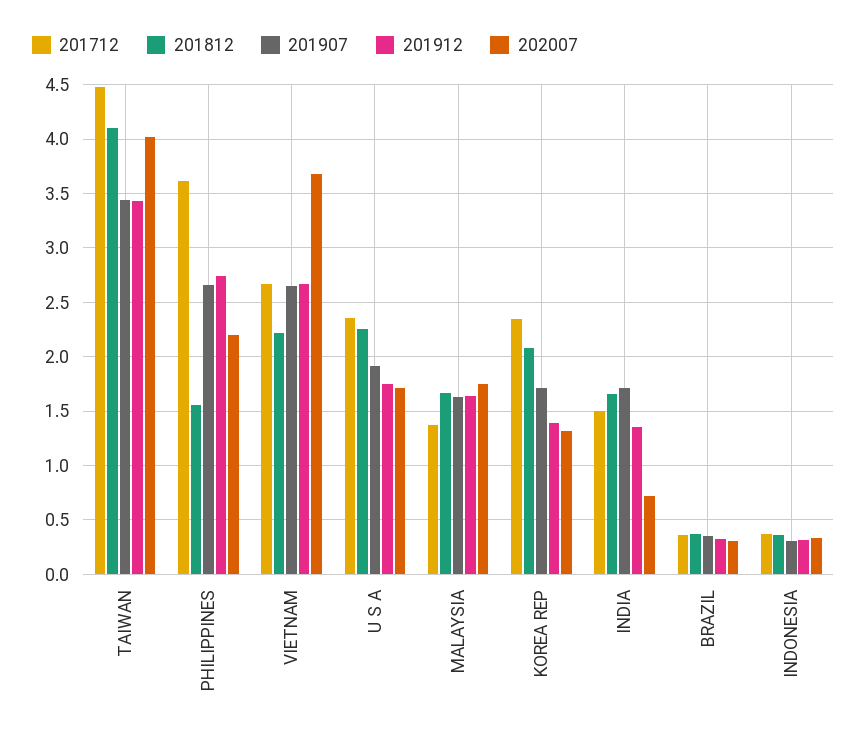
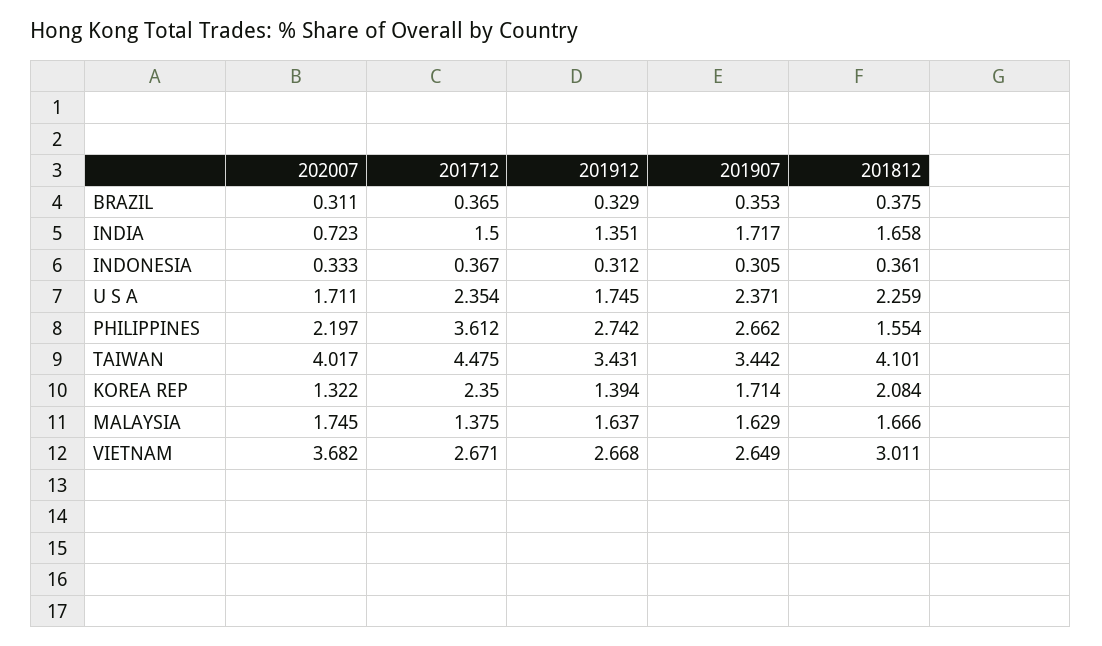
  {
    "201712": {
      "TAIWAN": 4.475,
      "PHILIPPINES": 3.612,
      "VIETNAM": 2.671,
      "U S A": 2.354,
      "MALAYSIA": 1.375,
      "KOREA REP": 2.35,
      "INDIA": 1.5,
      "BRAZIL": 0.365,
      "INDONESIA": 0.367
    },
    "201812": {
      "TAIWAN": 4.101,
      "PHILIPPINES": 1.554,
-     "VIETNAM": 2.2,
+     "VIETNAM": 3.011,
      "U S A": 2.259,
      "MALAYSIA": 1.666,
      "KOREA REP": 2.084,
      "INDIA": 1.658,
      "BRAZIL": 0.375,
      "INDONESIA": 0.361
    },
    "201907": {
      "TAIWAN": 3.442,
      "PHILIPPINES": 2.662,
      "VIETNAM": 2.649,
-     "U S A": 1.9,
+     "U S A": 2.371,
      "MALAYSIA": 1.629,
      "KOREA REP": 1.714,
      "INDIA": 1.717,
      "BRAZIL": 0.353,
      "INDONESIA": 0.305
    },
    "201912": {
      "TAIWAN": 3.431,
      "PHILIPPINES": 2.742,
      "VIETNAM": 2.668,
      "U S A": 1.745,
      "MALAYSIA": 1.637,
      "KOREA REP": 1.394,
      "INDIA": 1.351,
      "BRAZIL": 0.329,
      "INDONESIA": 0.312
    },
    "202007": {
      "TAIWAN": 4.017,
      "PHILIPPINES": 2.197,
      "VIETNAM": 3.682,
      "U S A": 1.711,
      "MALAYSIA": 1.745,
      "KOREA REP": 1.322,
      "INDIA": 0.723,
      "BRAZIL": 0.311,
      "INDONESIA": 0.333
    }
  }

